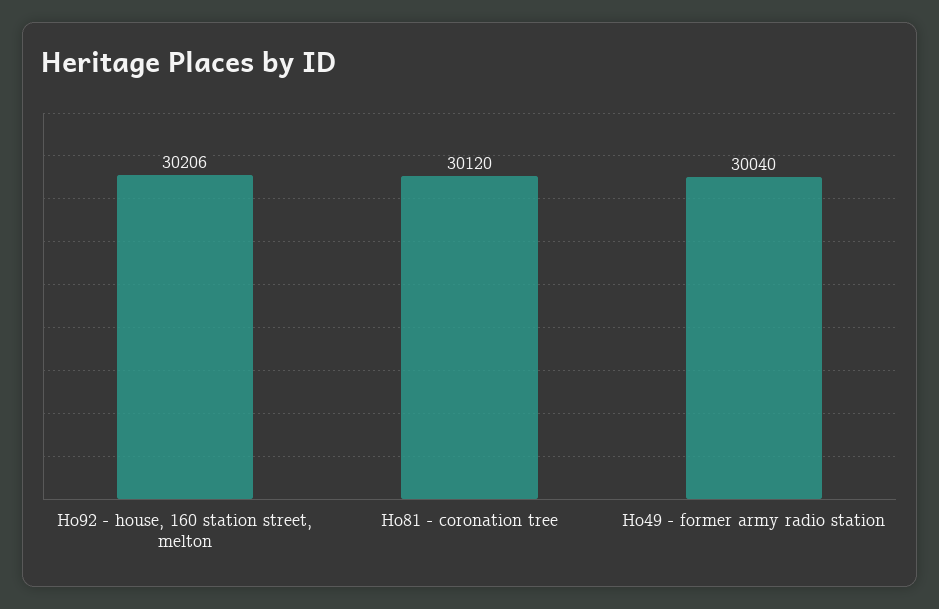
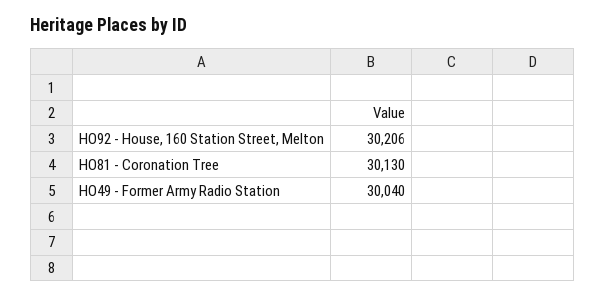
  {
    "Ho92 - house, 160 station street, melton": 30206,
-   "Ho81 - coronation tree": 30120,
+   "Ho81 - coronation tree": 30130,
    "Ho49 - former army radio station": 30040
  }

